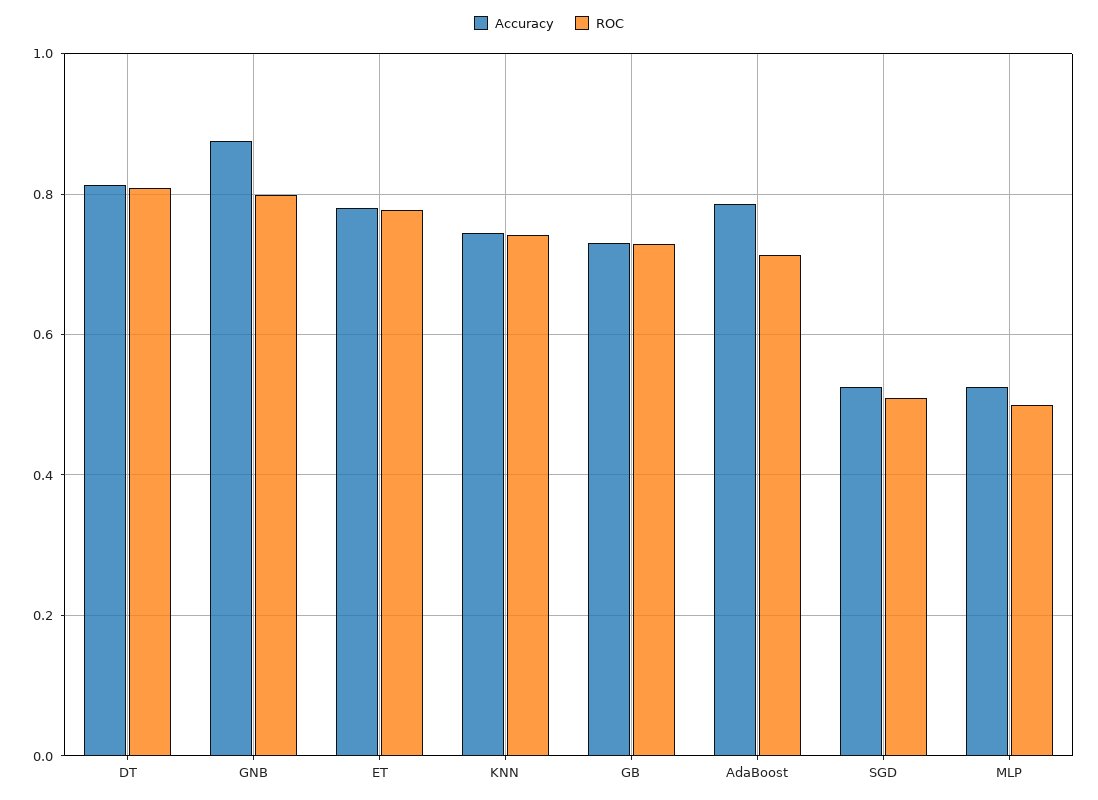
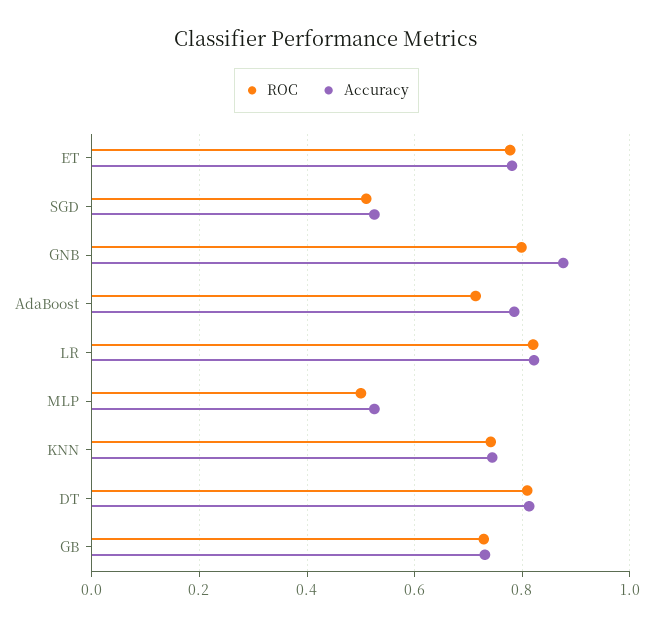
  {
    "Accuracy": {
      "DT": 0.82,
      "GNB": 0.88,
      "ET": 0.78,
      "KNN": 0.74,
      "GB": 0.74,
      "AdaBoost": 0.78,
      "SGD": 0.52,
-     "MLP": 0.52
+     "MLP": 0.52,
+     "LR": 0.82
    },
    "ROC": {
      "DT": 0.8,
      "GNB": 0.8,
      "ET": 0.78,
      "KNN": 0.74,
      "GB": 0.72,
      "AdaBoost": 0.72,
      "SGD": 0.52,
-     "MLP": 0.5
+     "MLP": 0.5,
+     "LR": 0.82
    }
  }

